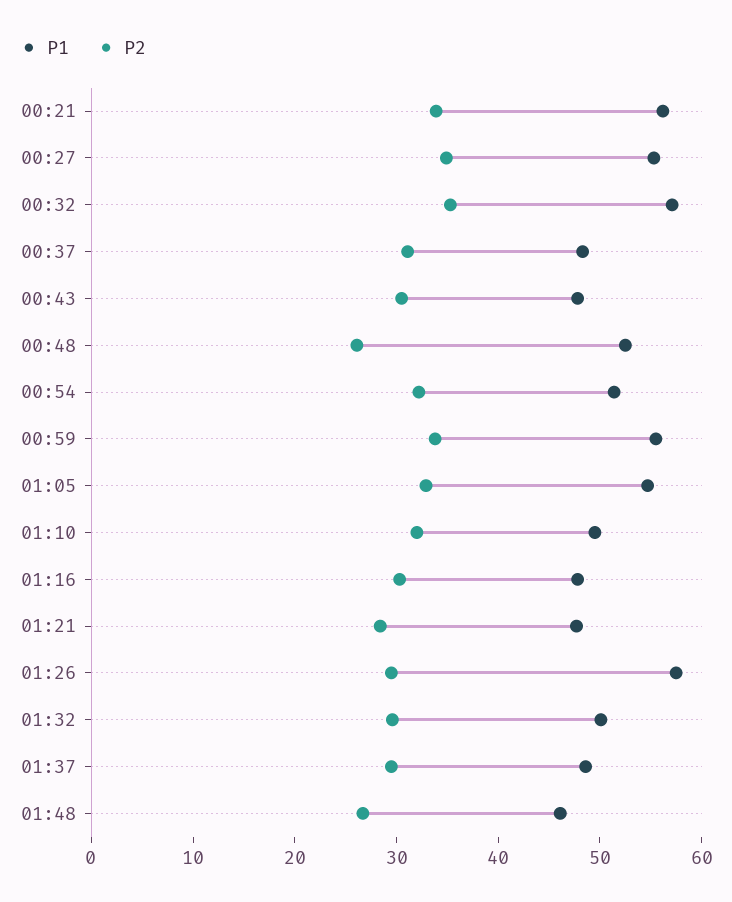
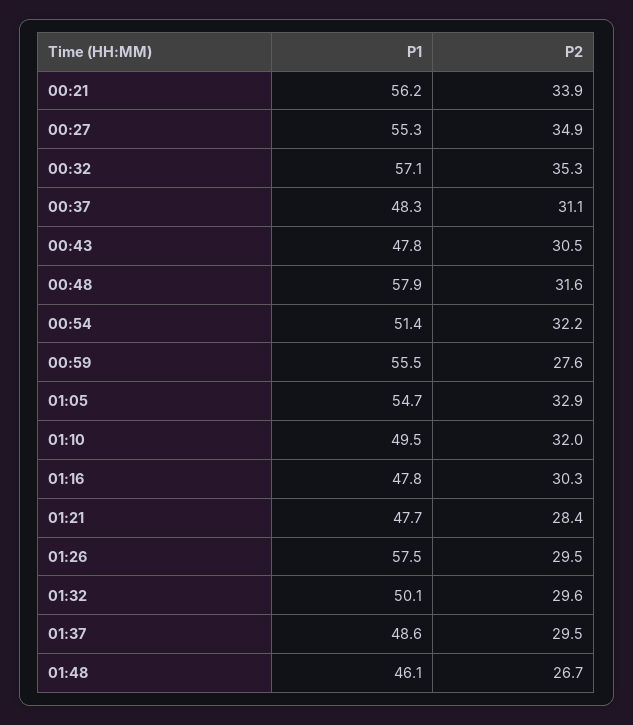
  {
    "P1": {
      "00:21": 56.2,
      "00:27": 55.3,
      "00:32": 57.1,
      "00:37": 48.3,
      "00:43": 47.8,
-     "00:48": 52,
+     "00:48": 57.9,
      "00:54": 51.4,
      "00:59": 55.5,
      "01:05": 54.7,
      "01:10": 49.5,
      "01:16": 47.8,
      "01:21": 47.7,
      "01:26": 57.5,
      "01:32": 50.1,
      "01:37": 48.6,
      "01:48": 46.1
    },
    "P2": {
      "00:21": 33.9,
      "00:27": 34.9,
      "00:32": 35.3,
      "00:37": 31.1,
      "00:43": 30.5,
-     "00:48": 26,
+     "00:48": 31.6,
      "00:54": 32.2,
-     "00:59": 34,
+     "00:59": 27.6,
      "01:05": 32.9,
      "01:10": 32,
      "01:16": 30.3,
      "01:21": 28.4,
      "01:26": 29.5,
      "01:32": 29.6,
      "01:37": 29.5,
      "01:48": 26.7
    }
  }

